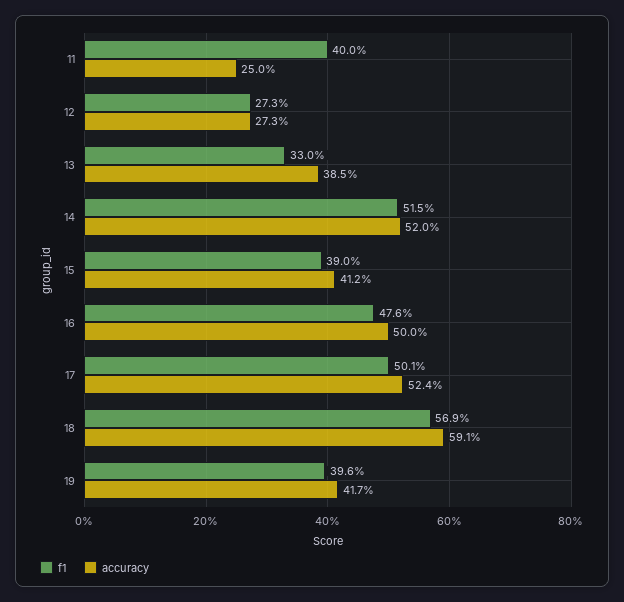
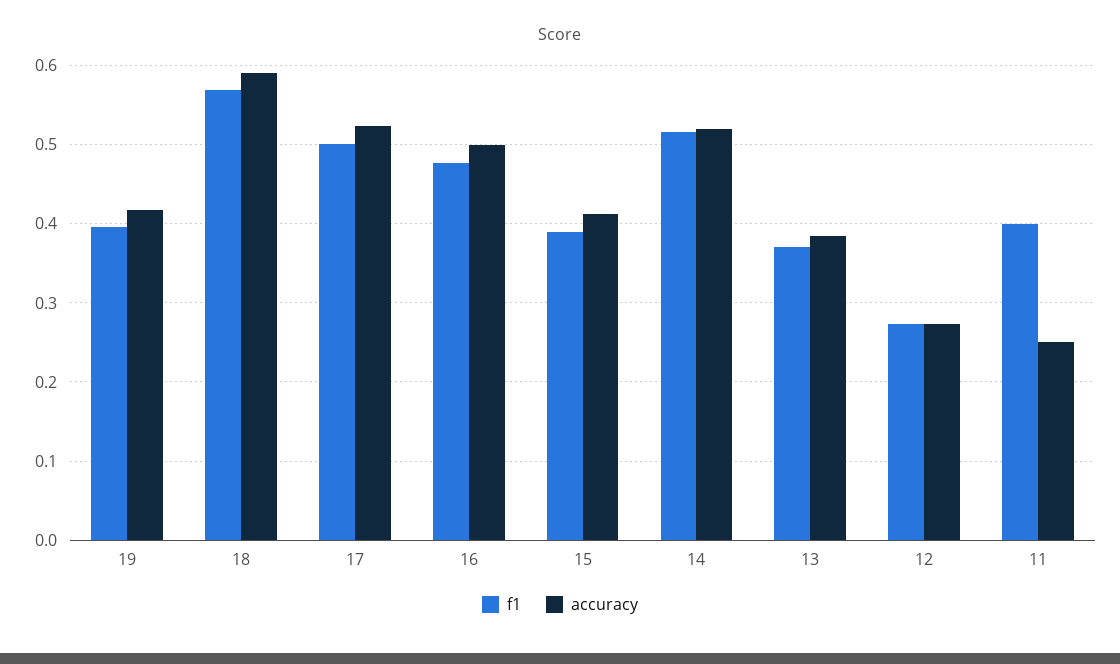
  {
    "f1": {
      "11": 0.4,
      "12": 0.273,
-     "13": 0.33,
+     "13": 0.37,
      "14": 0.515,
      "15": 0.39,
      "16": 0.476,
      "17": 0.501,
      "18": 0.569,
      "19": 0.396
    },
    "accuracy": {
      "11": 0.25,
      "12": 0.273,
      "13": 0.385,
      "14": 0.52,
      "15": 0.412,
      "16": 0.5,
      "17": 0.524,
      "18": 0.591,
      "19": 0.417
    }
  }

